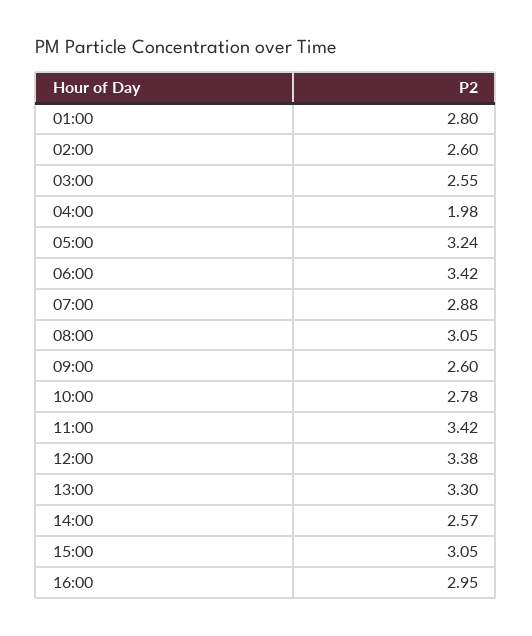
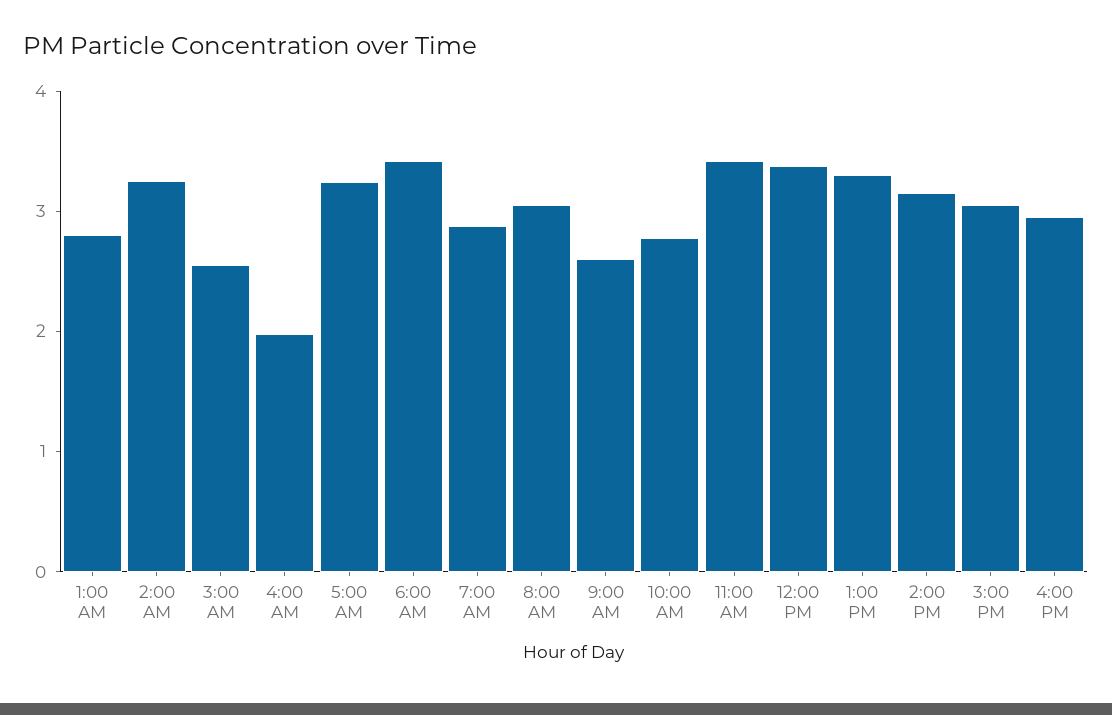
  {
    "01:00": 2.8,
-   "02:00": 2.6,
+   "02:00": 3.2,
    "03:00": 2.55,
    "04:00": 1.98,
    "05:00": 3.24,
    "06:00": 3.42,
    "07:00": 2.88,
    "08:00": 3.05,
    "09:00": 2.6,
    "10:00": 2.78,
    "11:00": 3.42,
    "12:00": 3.38,
    "13:00": 3.3,
-   "14:00": 2.57,
+   "14:00": 3.2,
    "15:00": 3.05,
    "16:00": 2.95
  }

